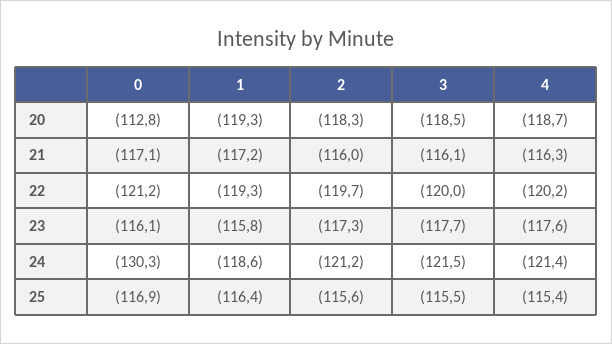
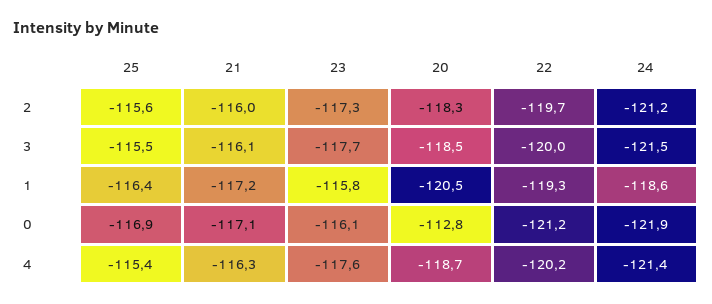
  {
    "0": {
      "20": -112.8,
      "21": -117.1,
      "22": -121.2,
      "23": -116.1,
-     "24": -130.3,
+     "24": -121.9,
      "25": -116.9
    },
    "1": {
-     "20": -119.3,
+     "20": -120.5,
      "21": -117.2,
      "22": -119.3,
      "23": -115.8,
      "24": -118.6,
      "25": -116.4
    },
    "2": {
      "20": -118.3,
      "21": -116,
      "22": -119.7,
      "23": -117.3,
      "24": -121.2,
      "25": -115.6
    },
    "3": {
      "20": -118.5,
      "21": -116.1,
      "22": -120,
      "23": -117.7,
      "24": -121.5,
      "25": -115.5
    },
    "4": {
      "20": -118.7,
      "21": -116.3,
      "22": -120.2,
      "23": -117.6,
      "24": -121.4,
      "25": -115.4
    }
  }

